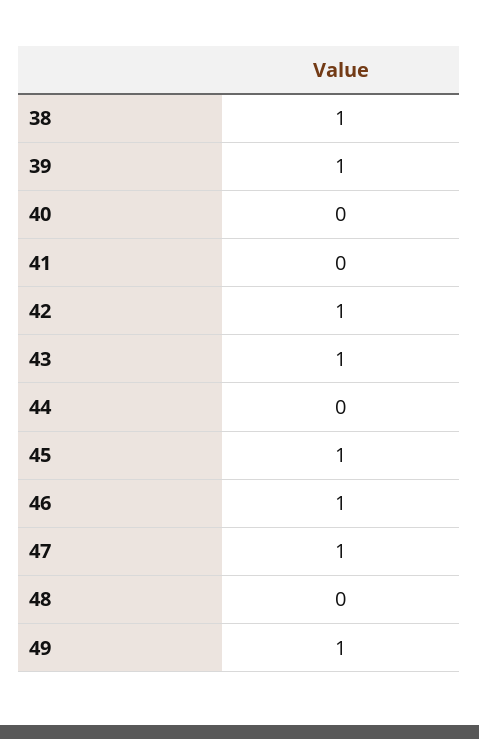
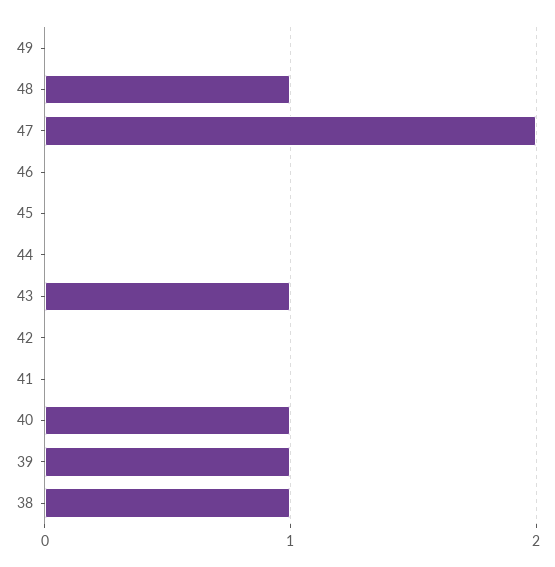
  {
    "38": 1,
    "39": 1,
-   "40": 0,
+   "40": 1,
    "41": 0,
-   "42": 1,
+   "42": 0,
    "43": 1,
    "44": 0,
-   "45": 1,
+   "45": 0,
-   "46": 1,
+   "46": 0,
-   "47": 1,
+   "47": 2,
-   "48": 0,
+   "48": 1,
-   "49": 1
+   "49": 0
  }

